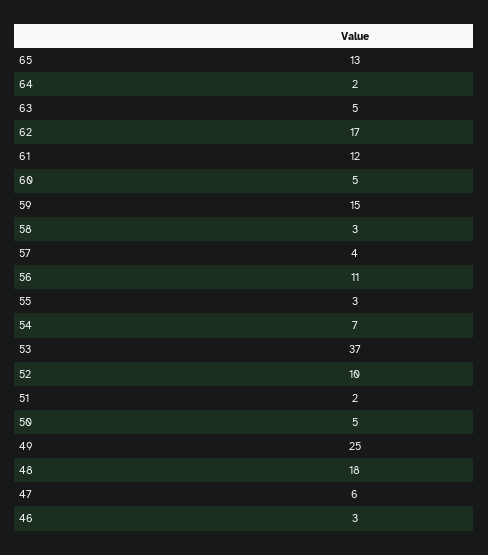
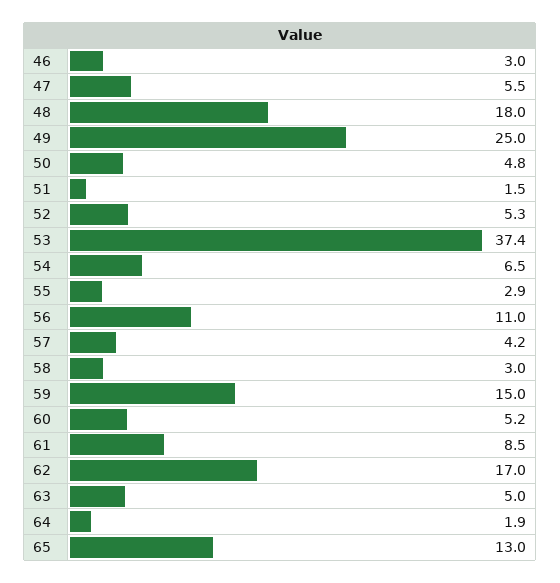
  {
    "65": 13,
    "64": 1.9,
    "63": 5,
    "62": 17,
-   "61": 12,
+   "61": 8.5,
    "60": 5.2,
    "59": 15,
    "58": 3,
    "57": 4.2,
    "56": 11,
    "55": 2.9,
    "54": 6.5,
    "53": 37.4,
-   "52": 10,
+   "52": 5.3,
    "51": 1.5,
    "50": 4.8,
    "49": 25,
    "48": 18,
    "47": 5.5,
    "46": 3
  }

